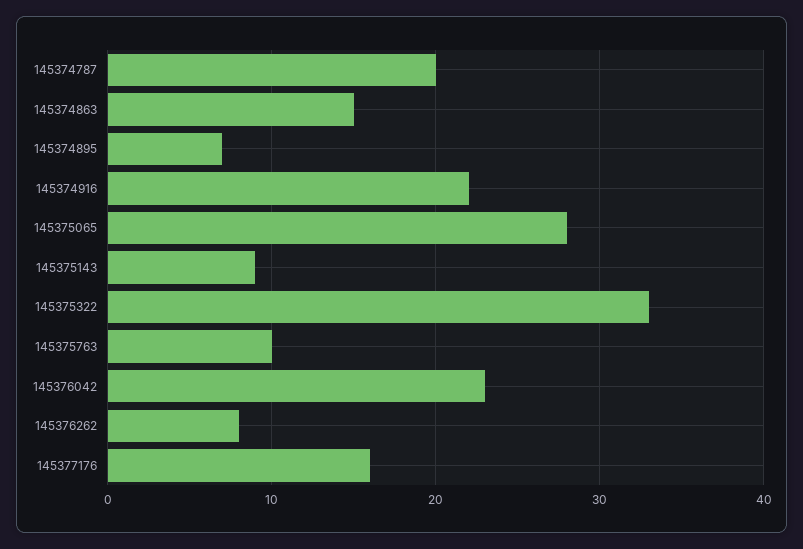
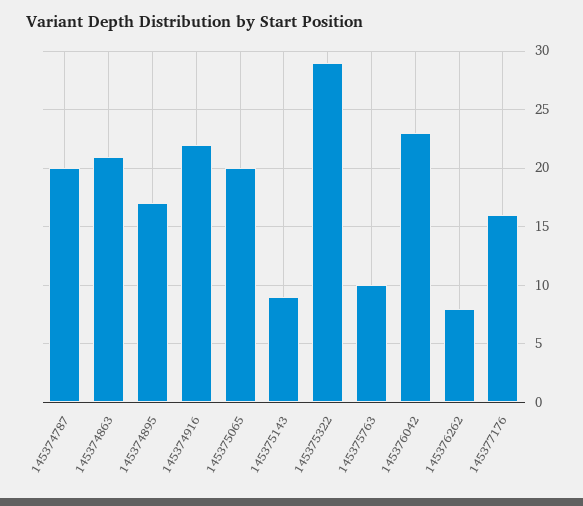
  {
    "145374787": 20,
-   "145374863": 15,
+   "145374863": 21,
-   "145374895": 7,
+   "145374895": 17,
    "145374916": 22,
-   "145375065": 28,
+   "145375065": 20,
    "145375143": 9,
-   "145375322": 33,
+   "145375322": 29,
    "145375763": 10,
    "145376042": 23,
    "145376262": 8,
    "145377176": 16
  }

